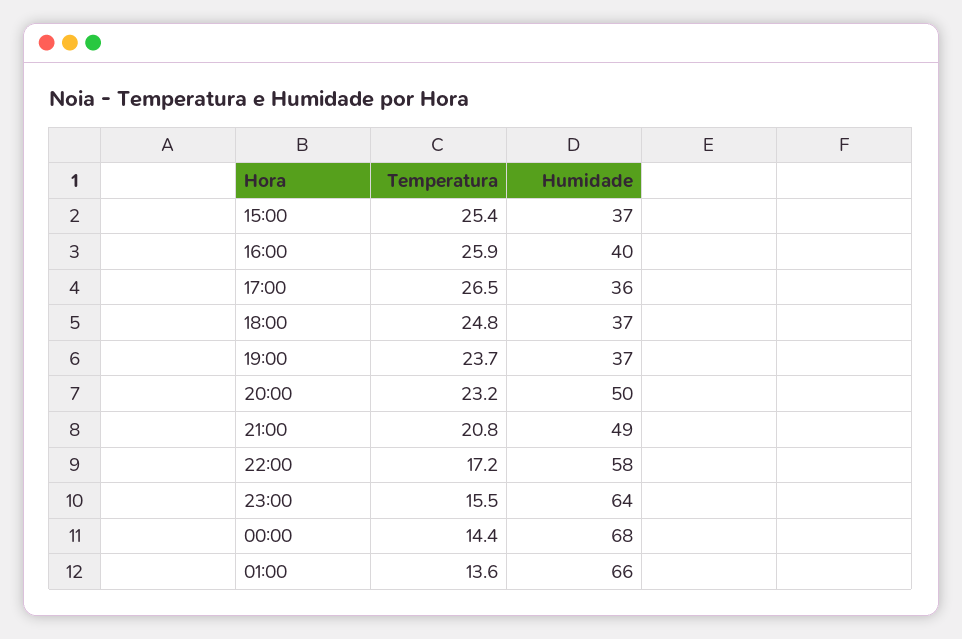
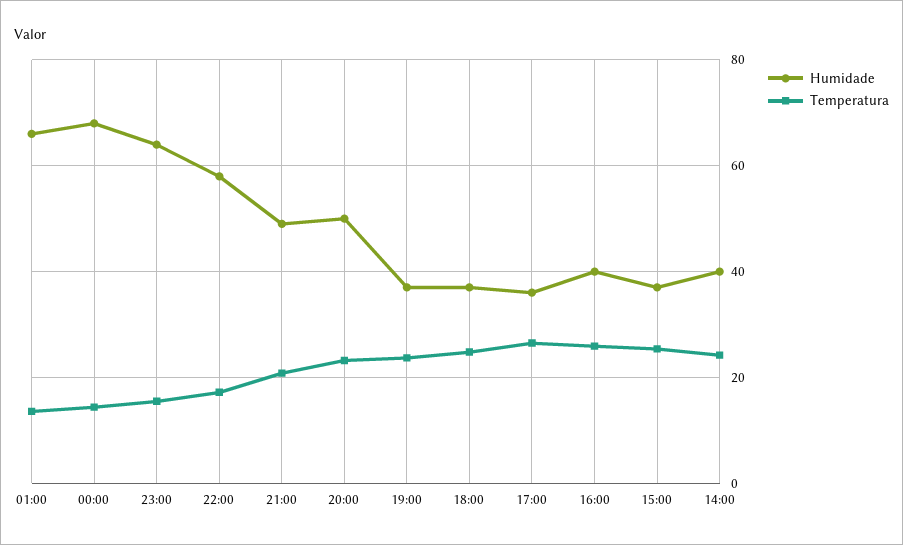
  {
    "Temperatura": {
      "15:00": 25.4,
      "16:00": 25.9,
      "17:00": 26.5,
      "18:00": 24.8,
      "19:00": 23.7,
      "20:00": 23.2,
      "21:00": 20.8,
      "22:00": 17.2,
      "23:00": 15.5,
      "00:00": 14.4,
-     "01:00": 13.6
+     "01:00": 13.6,
+     "14:00": 24
    },
    "Humidade": {
      "15:00": 37,
      "16:00": 40,
      "17:00": 36,
      "18:00": 37,
      "19:00": 37,
      "20:00": 50,
      "21:00": 49,
      "22:00": 58,
      "23:00": 64,
      "00:00": 68,
-     "01:00": 66
+     "01:00": 66,
+     "14:00": 40
    }
  }

